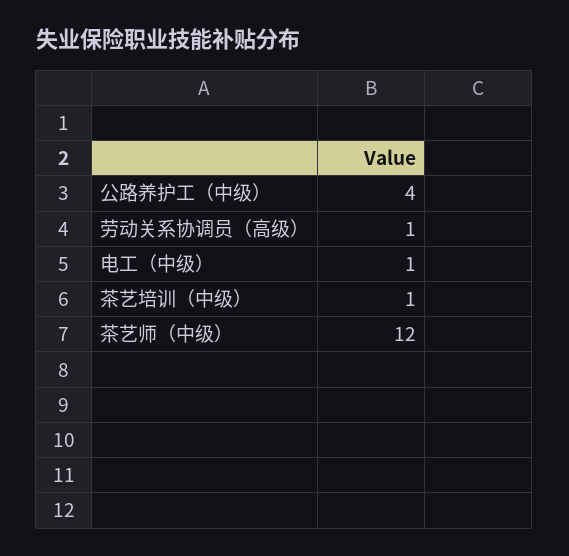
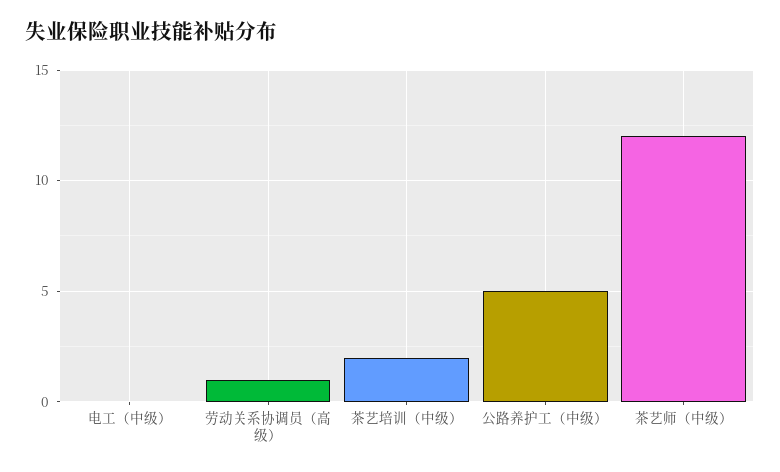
  {
-   "公路养护工（中级）": 4,
+   "公路养护工（中级）": 5,
    "劳动关系协调员（高级）": 1,
-   "电工（中级）": 1,
+   "电工（中级）": 0,
-   "茶艺培训（中级）": 1,
+   "茶艺培训（中级）": 2,
    "茶艺师（中级）": 12
  }

